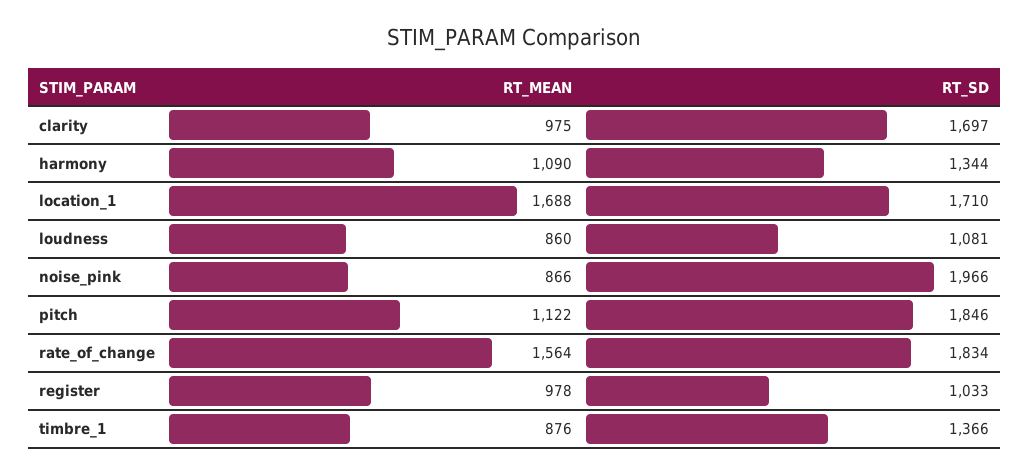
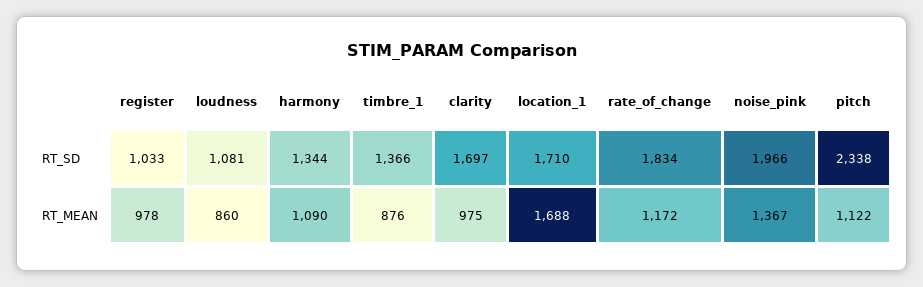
  {
    "RT_MEAN": {
      "clarity": 975,
      "harmony": 1090,
      "location_1": 1688,
      "loudness": 860,
-     "noise_pink": 866,
+     "noise_pink": 1367,
      "pitch": 1122,
-     "rate_of_change": 1564,
+     "rate_of_change": 1172,
      "register": 978,
      "timbre_1": 876
    },
    "RT_SD": {
      "clarity": 1697,
      "harmony": 1344,
      "location_1": 1710,
      "loudness": 1081,
      "noise_pink": 1966,
-     "pitch": 1846,
+     "pitch": 2338,
      "rate_of_change": 1834,
      "register": 1033,
      "timbre_1": 1366
    }
  }

